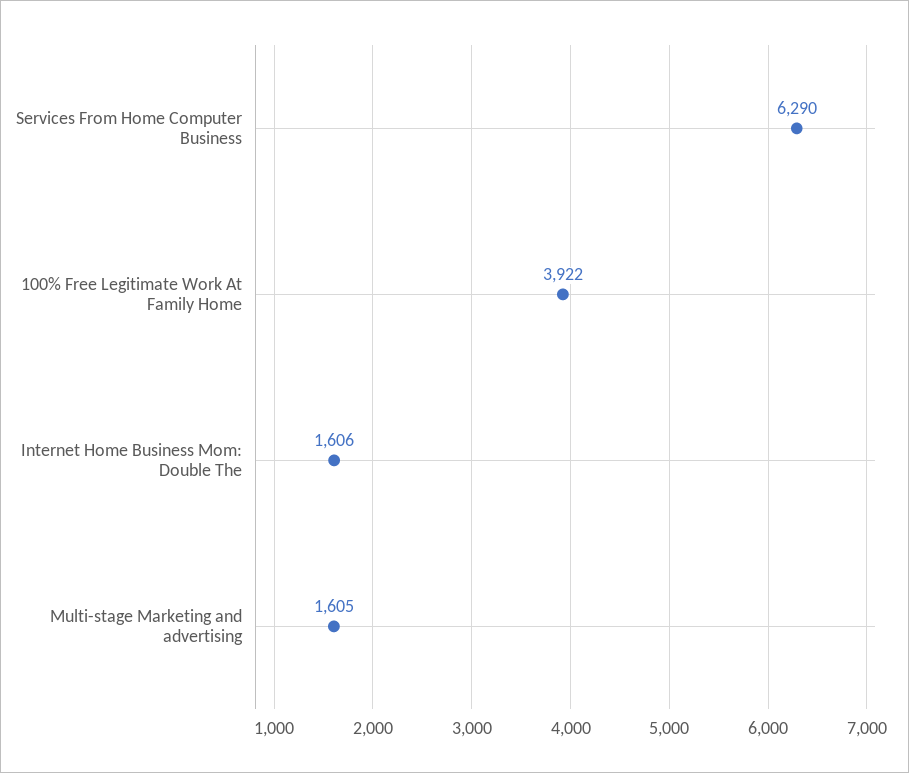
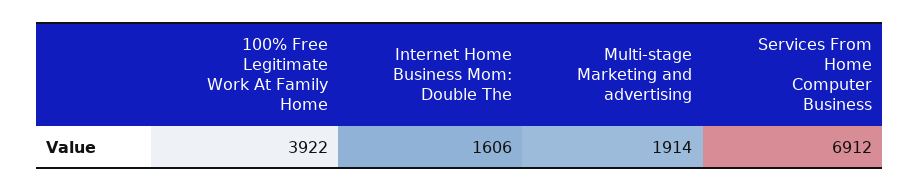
  {
-   "Services From Home Computer Business": 6290,
+   "Services From Home Computer Business": 6912,
    "100% Free Legitimate Work At Family Home": 3922,
    "Internet Home Business Mom: Double The": 1606,
-   "Multi-stage Marketing and advertising": 1605
+   "Multi-stage Marketing and advertising": 1914
  }

